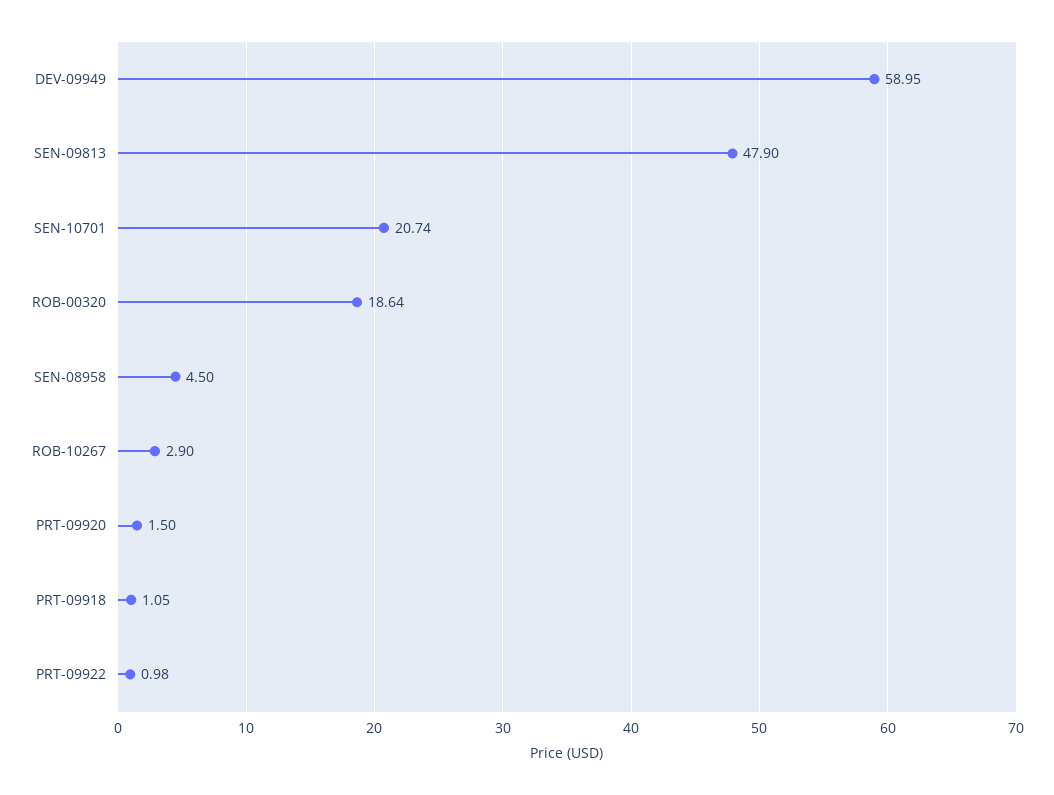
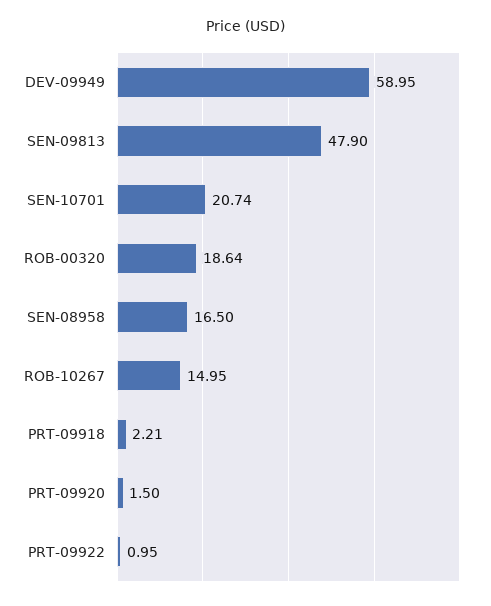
  {
    "DEV-09949": 58.95,
    "SEN-09813": 47.9,
    "SEN-10701": 20.74,
    "ROB-00320": 18.64,
-   "SEN-08958": 4.5,
+   "SEN-08958": 16.5,
-   "ROB-10267": 2.9,
+   "ROB-10267": 14.95,
    "PRT-09920": 1.5,
-   "PRT-09918": 1.05,
+   "PRT-09918": 2.21,
-   "PRT-09922": 0.98
+   "PRT-09922": 0.95
  }

